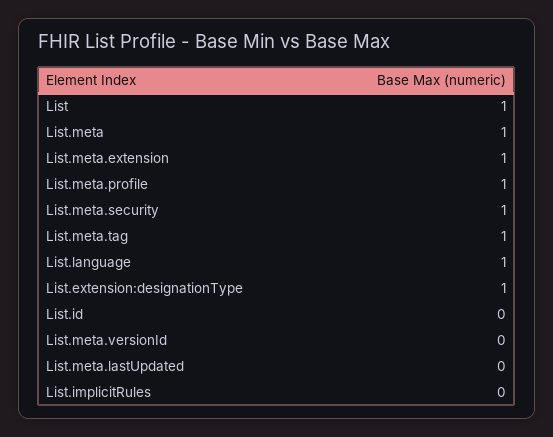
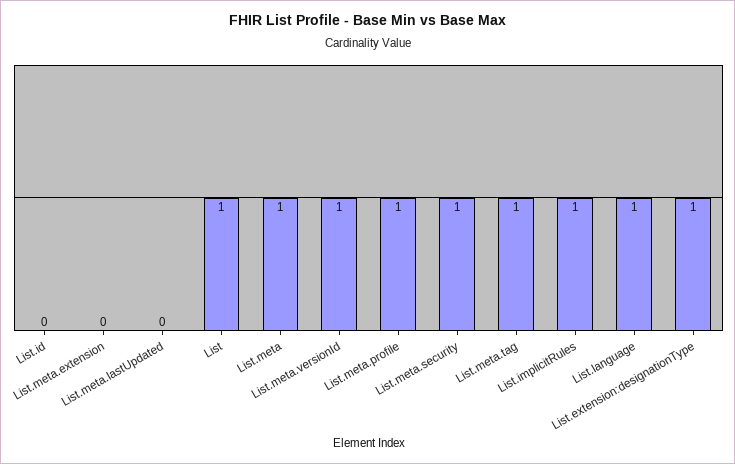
  {
    "List": 1,
    "List.meta": 1,
-   "List.meta.extension": 1,
+   "List.meta.extension": 0,
    "List.meta.profile": 1,
    "List.meta.security": 1,
    "List.meta.tag": 1,
    "List.language": 1,
    "List.extension:designationType": 1,
    "List.id": 0,
-   "List.meta.versionId": 0,
+   "List.meta.versionId": 1,
    "List.meta.lastUpdated": 0,
-   "List.implicitRules": 0
+   "List.implicitRules": 1
  }

